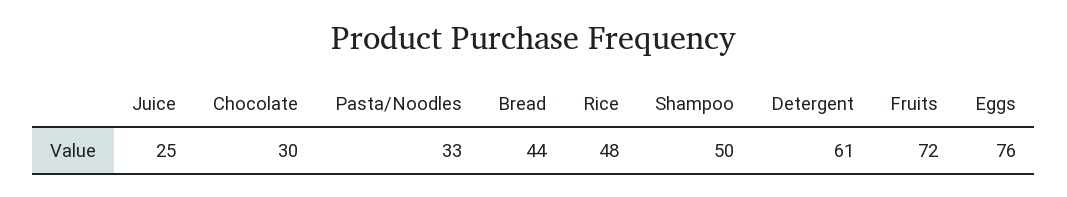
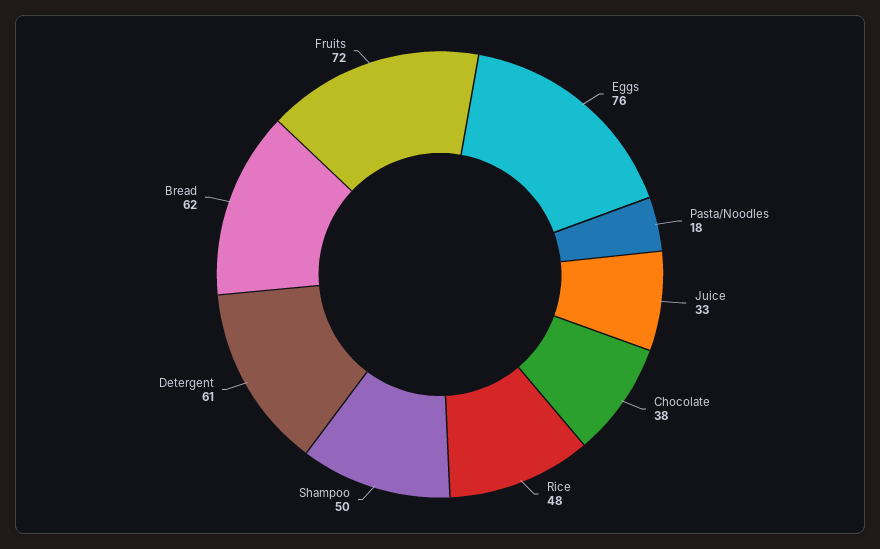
  {
-   "Juice": 25,
+   "Juice": 33,
-   "Chocolate": 30,
+   "Chocolate": 38,
-   "Pasta/Noodles": 33,
+   "Pasta/Noodles": 18,
-   "Bread": 44,
+   "Bread": 62,
    "Rice": 48,
    "Shampoo": 50,
    "Detergent": 61,
    "Fruits": 72,
    "Eggs": 76
  }

